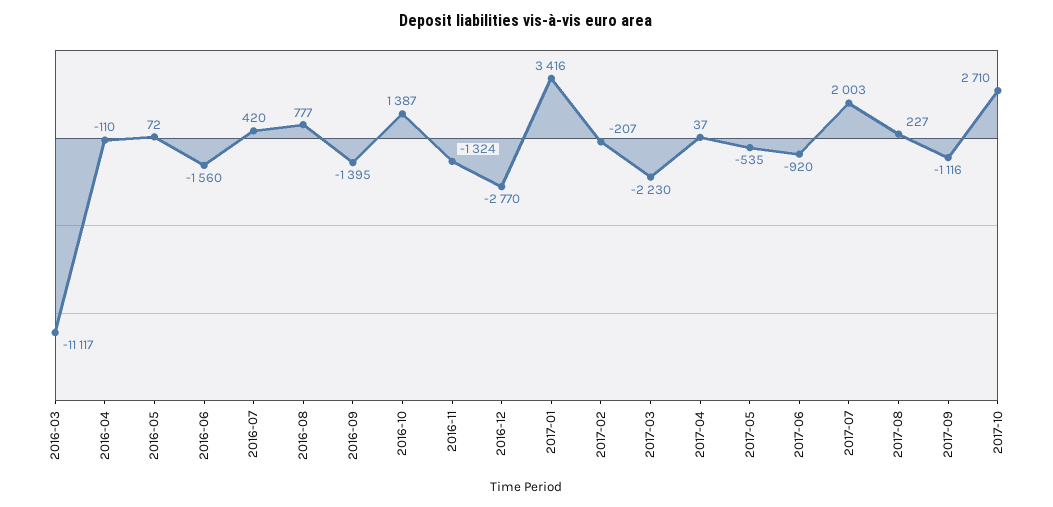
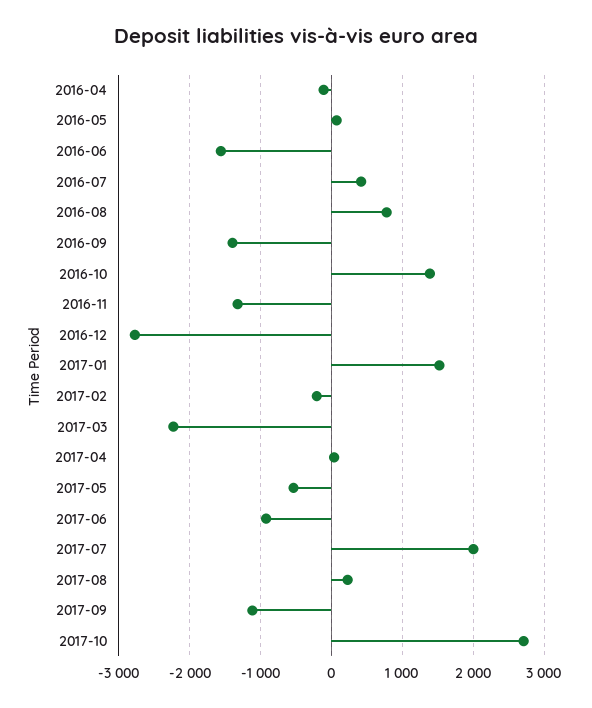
  {
-   "2016-03": -11117,
    "2016-04": -110,
    "2016-05": 72,
    "2016-06": -1560,
    "2016-07": 420,
    "2016-08": 777,
    "2016-09": -1395,
    "2016-10": 1387,
    "2016-11": -1324,
    "2016-12": -2770,
-   "2017-01": 3416,
+   "2017-01": 1500,
    "2017-02": -207,
    "2017-03": -2230,
    "2017-04": 37,
    "2017-05": -535,
    "2017-06": -920,
    "2017-07": 2003,
    "2017-08": 227,
    "2017-09": -1116,
    "2017-10": 2710
  }

